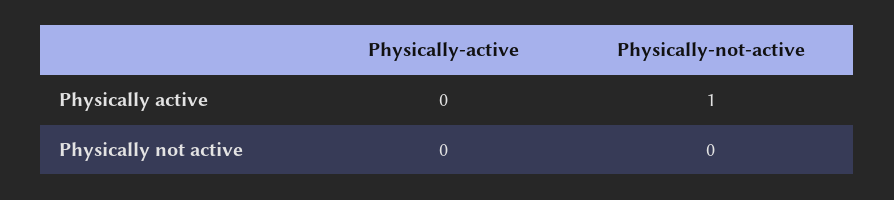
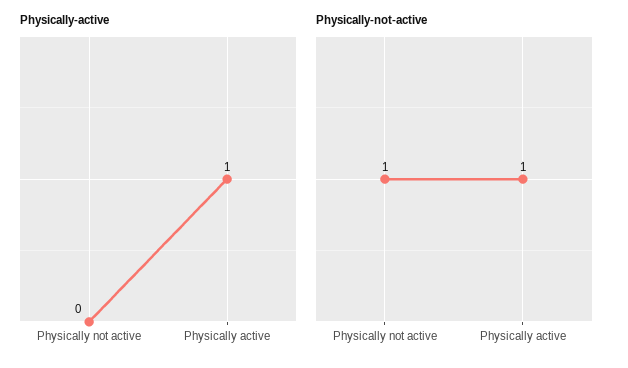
  {
    "Physically-active": {
-     "Physically active": 0,
+     "Physically active": 1,
      "Physically not active": 0
    },
    "Physically-not-active": {
      "Physically active": 1,
-     "Physically not active": 0
+     "Physically not active": 1
    }
  }

